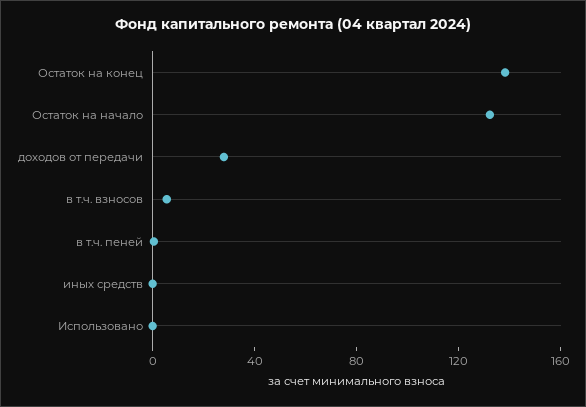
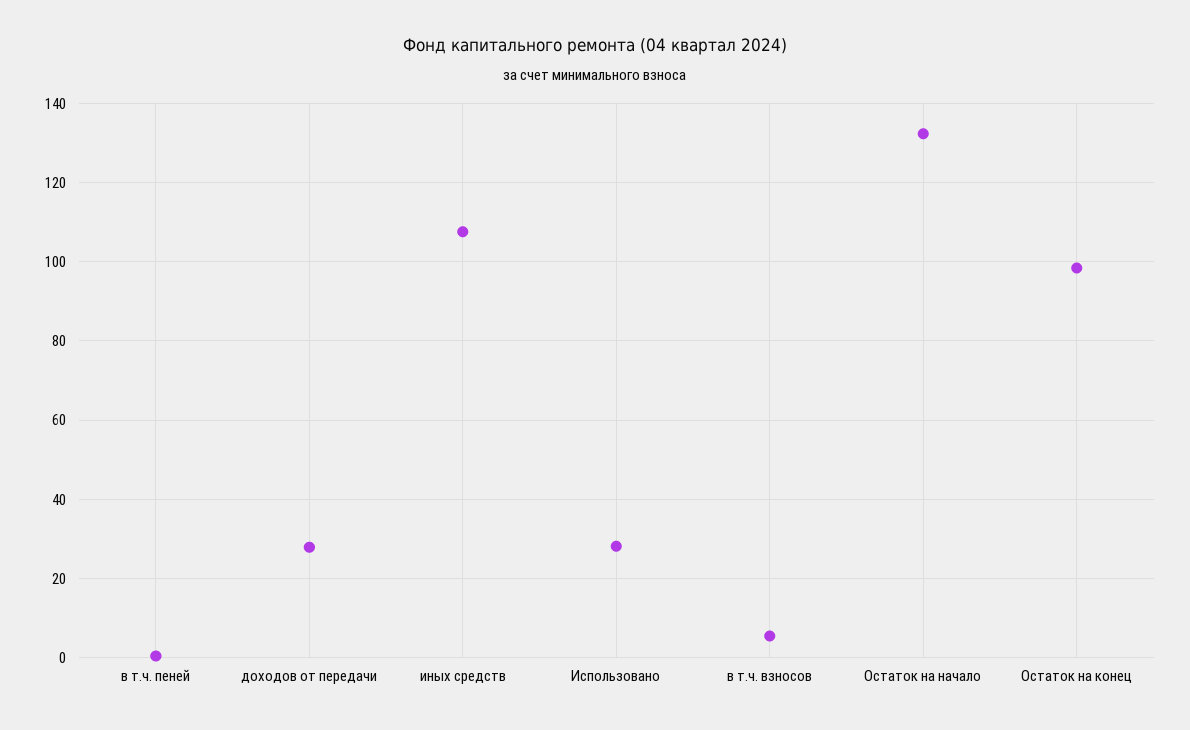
  {
-   "Остаток на конец": 140,
+   "Остаток на конец": 98,
    "Остаток на начало": 132,
    "доходов от передачи": 28,
    "в т.ч. взносов": 6,
    "в т.ч. пеней": 0,
-   "иных средств": 0,
+   "иных средств": 108,
-   "Использовано": 0
+   "Использовано": 28
  }

